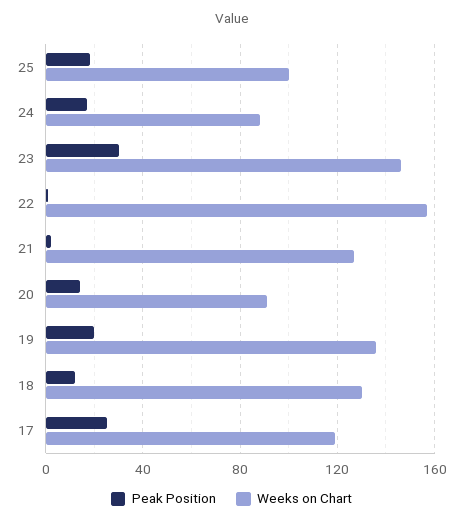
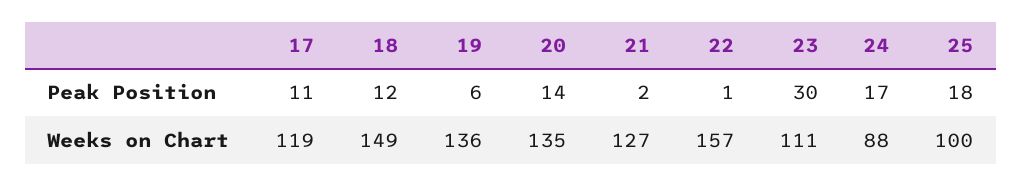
  {
    "Peak Position": {
      "25": 18,
      "24": 17,
      "23": 30,
      "22": 1,
      "21": 2,
      "20": 14,
-     "19": 20,
+     "19": 6,
      "18": 12,
-     "17": 25
+     "17": 11
    },
    "Weeks on Chart": {
      "25": 100,
      "24": 88,
-     "23": 145,
+     "23": 111,
      "22": 157,
      "21": 127,
-     "20": 90,
+     "20": 135,
      "19": 136,
-     "18": 130,
+     "18": 149,
      "17": 119
    }
  }

